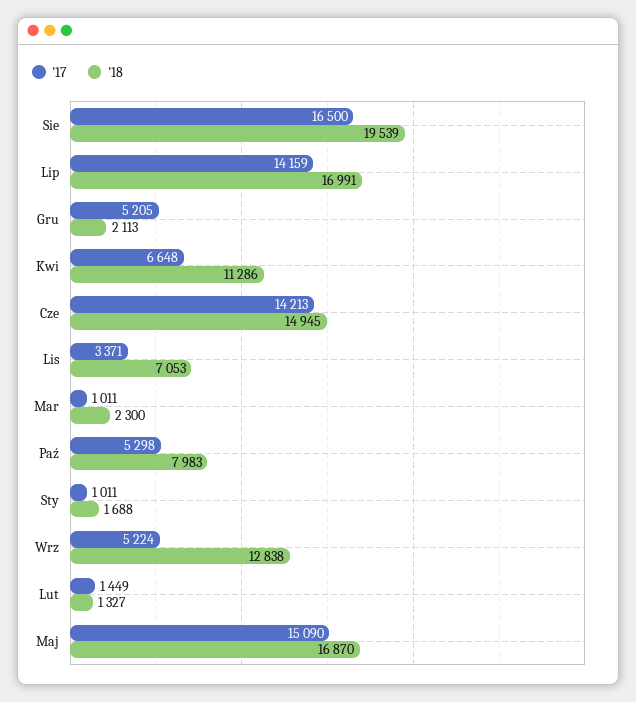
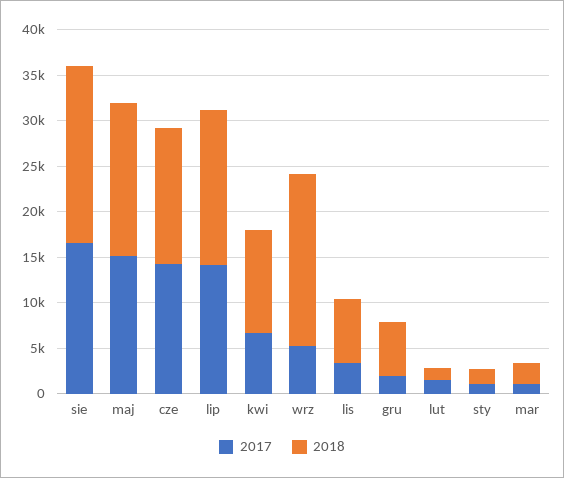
  {
    "'17": {
      "Sie": 16500,
      "Lip": 14159,
-     "Gru": 5205,
+     "Gru": 2000,
      "Kwi": 6648,
      "Cze": 14213,
      "Lis": 3371,
      "Mar": 1011,
-     "Paź": 5298,
      "Sty": 1011,
      "Wrz": 5224,
      "Lut": 1449,
      "Maj": 15090
    },
    "'18": {
      "Sie": 19539,
      "Lip": 16991,
-     "Gru": 2113,
+     "Gru": 6000,
      "Kwi": 11286,
      "Cze": 14945,
      "Lis": 7053,
      "Mar": 2300,
-     "Paź": 7983,
      "Sty": 1688,
-     "Wrz": 12838,
+     "Wrz": 19000,
      "Lut": 1327,
      "Maj": 16870
    }
  }

